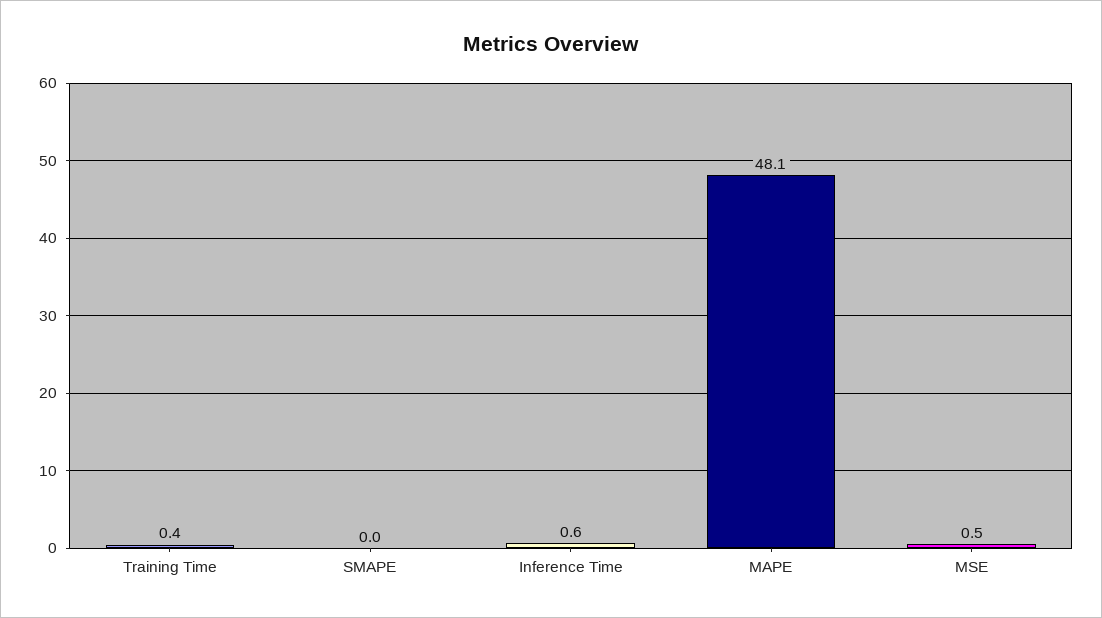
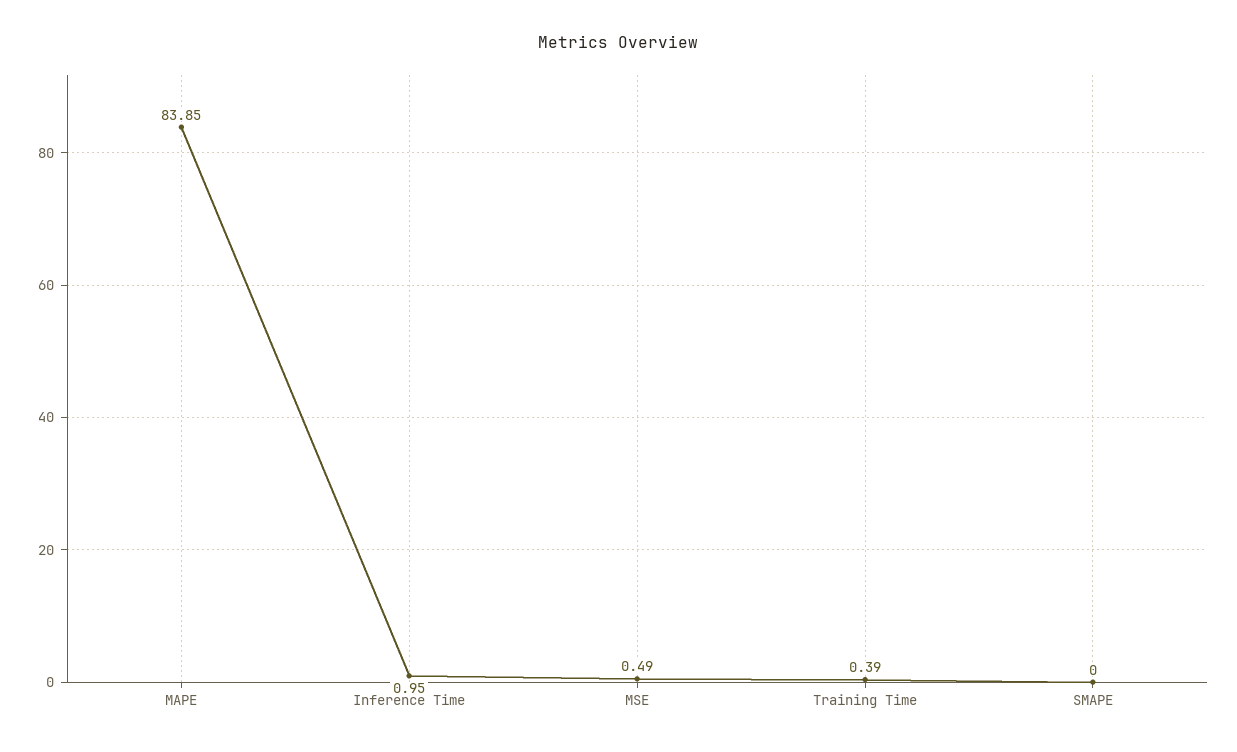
  {
    "Training Time": 0.39,
    "SMAPE": 0,
-   "Inference Time": 0.6,
+   "Inference Time": 0.95,
-   "MAPE": 48.1,
+   "MAPE": 83.85,
    "MSE": 0.49
  }

